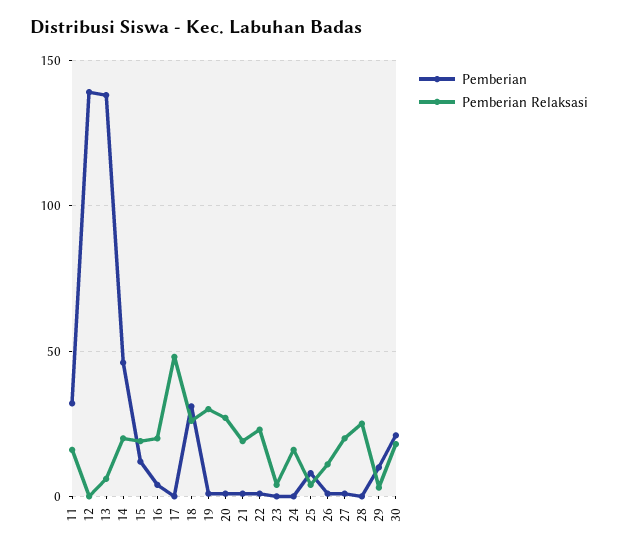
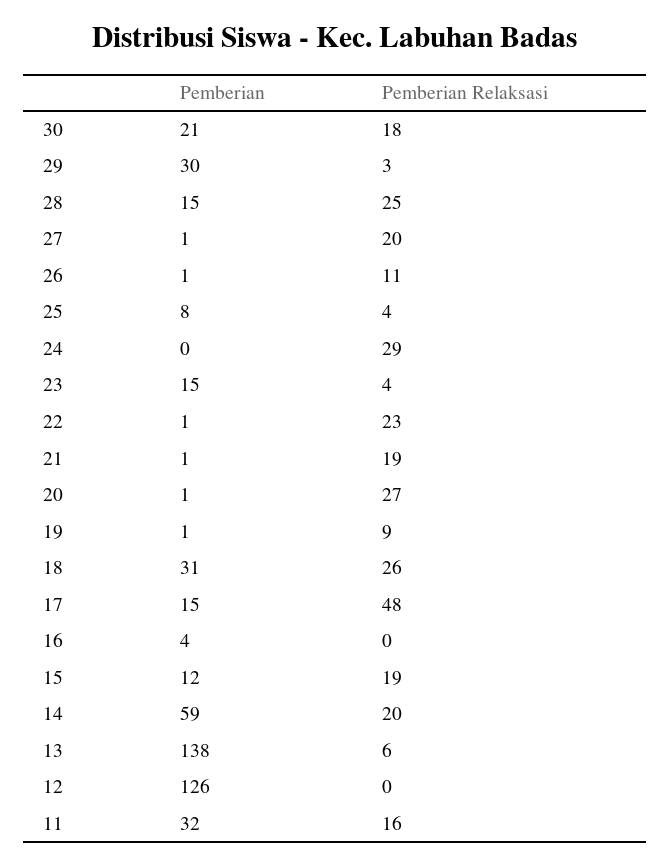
  {
    "Pemberian": {
      "11": 32,
-     "12": 140,
+     "12": 126,
      "13": 138,
-     "14": 45,
+     "14": 59,
      "15": 12,
      "16": 4,
-     "17": 0,
+     "17": 15,
      "18": 31,
      "19": 1,
      "20": 1,
      "21": 1,
      "22": 1,
-     "23": 0,
+     "23": 15,
      "24": 0,
      "25": 8,
      "26": 1,
      "27": 1,
-     "28": 0,
+     "28": 15,
-     "29": 10,
+     "29": 30,
      "30": 21
    },
    "Pemberian Relaksasi": {
      "11": 16,
      "12": 0,
      "13": 6,
      "14": 20,
      "15": 19,
-     "16": 20,
+     "16": 0,
      "17": 48,
      "18": 26,
-     "19": 30,
+     "19": 9,
      "20": 27,
      "21": 19,
      "22": 23,
      "23": 4,
-     "24": 15,
+     "24": 29,
      "25": 4,
      "26": 11,
      "27": 20,
      "28": 25,
      "29": 3,
      "30": 18
    }
  }

